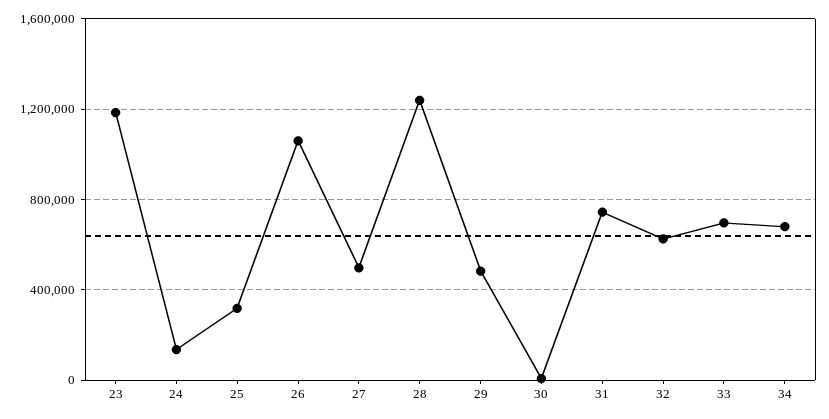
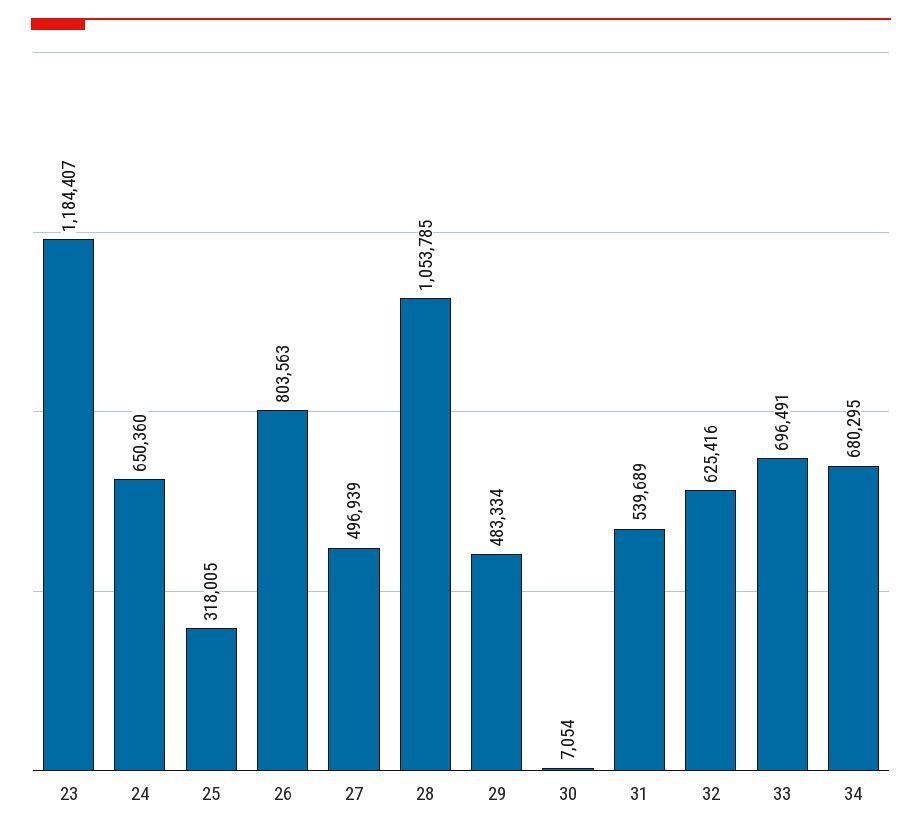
  {
    "23": 1184407,
-   "24": 150000,
+   "24": 650360,
    "25": 318005,
-   "26": 1050000,
+   "26": 803563,
    "27": 496939,
-   "28": 1250000,
+   "28": 1053785,
    "29": 483334,
    "30": 7054,
-   "31": 750000,
+   "31": 539689,
    "32": 625416,
    "33": 696491,
    "34": 680295
  }

